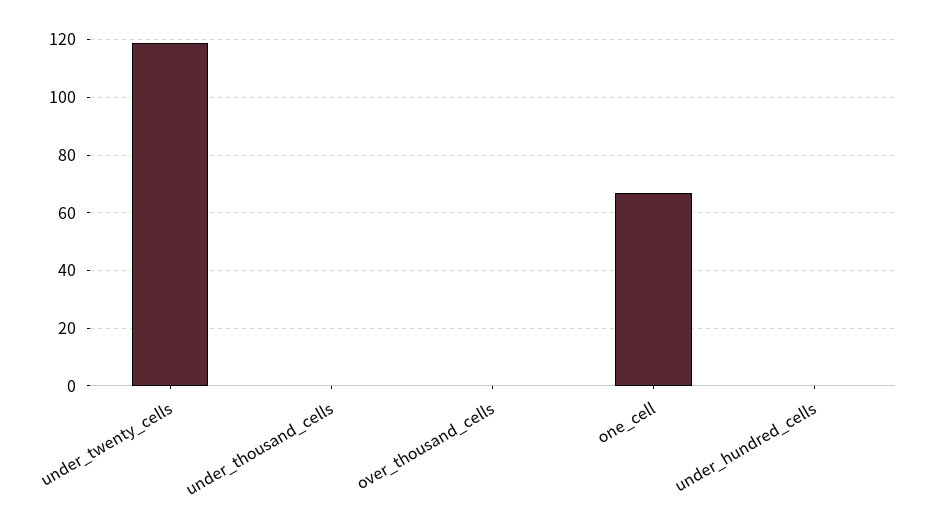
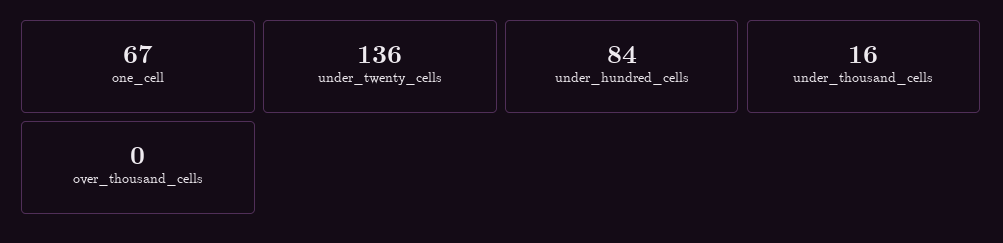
  {
-   "under_twenty_cells": 120,
+   "under_twenty_cells": 136,
-   "under_thousand_cells": 0,
+   "under_thousand_cells": 16,
    "over_thousand_cells": 0,
    "one_cell": 67,
-   "under_hundred_cells": 0
+   "under_hundred_cells": 84
  }

